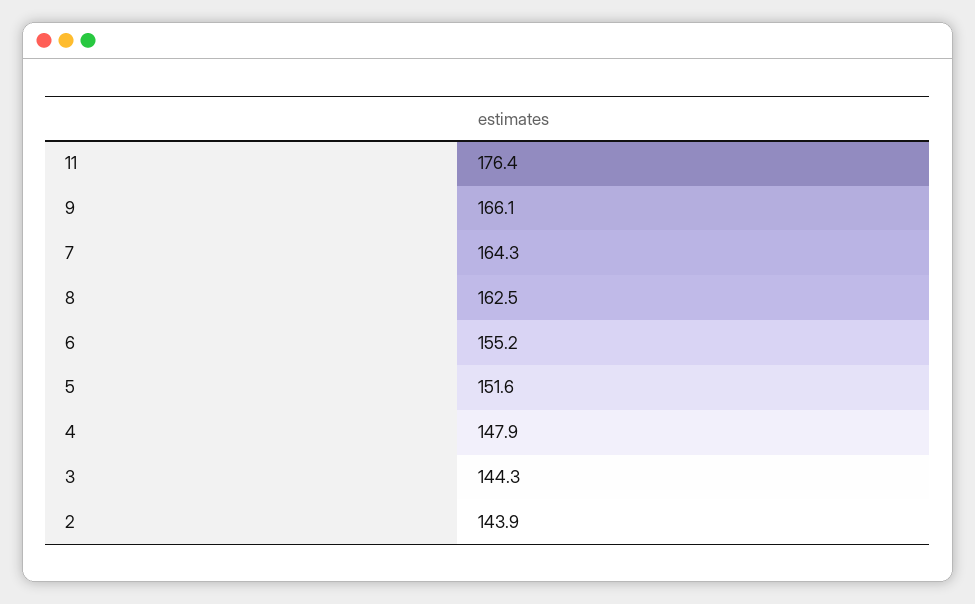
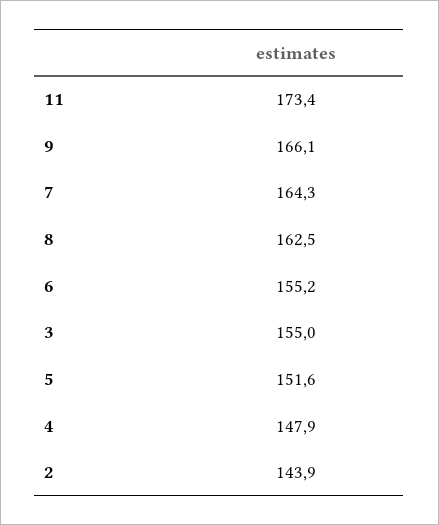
  {
-   "11": 176.4,
+   "11": 173.4,
    "9": 166.1,
    "7": 164.3,
    "8": 162.5,
    "6": 155.2,
    "5": 151.6,
    "4": 147.9,
-   "3": 144.3,
+   "3": 155,
    "2": 143.9
  }

